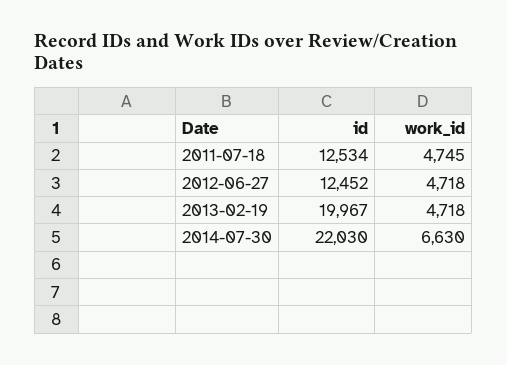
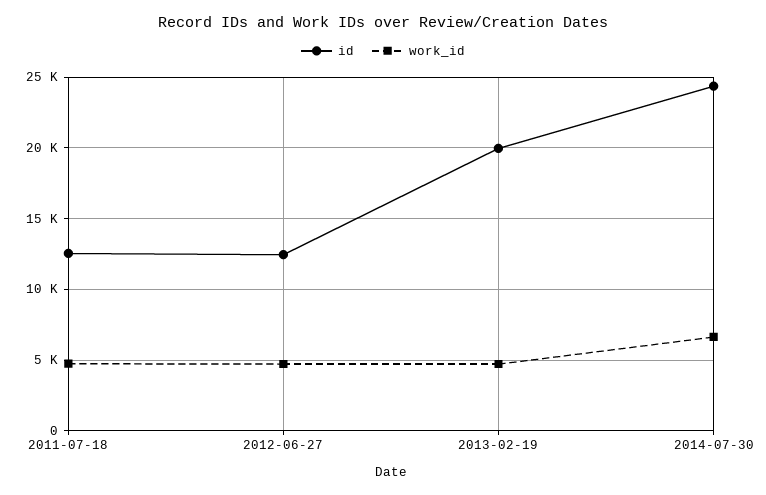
  {
    "id": {
      "2011-07-18": 12534,
      "2012-06-27": 12452,
      "2013-02-19": 19967,
-     "2014-07-30": 22030
+     "2014-07-30": 24500
    },
    "work_id": {
      "2011-07-18": 4745,
      "2012-06-27": 4718,
      "2013-02-19": 4718,
      "2014-07-30": 6630
    }
  }

